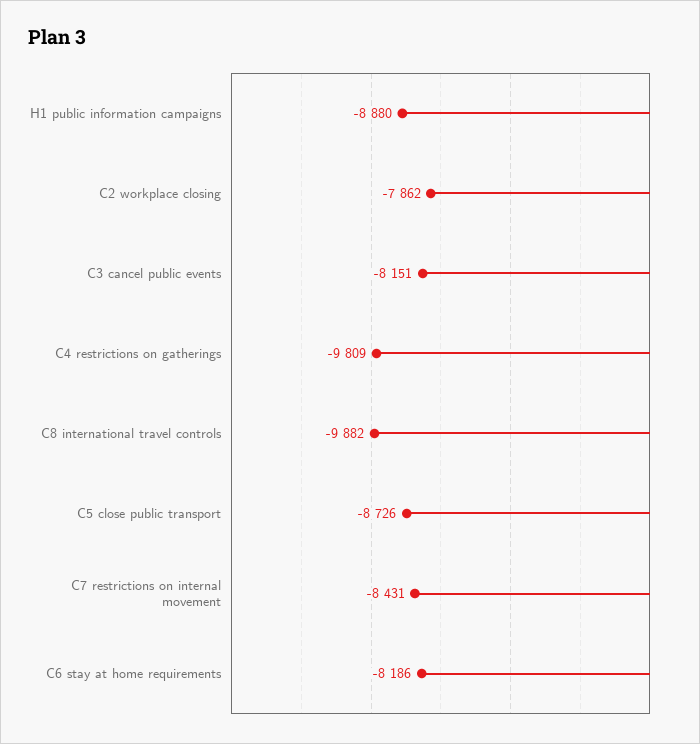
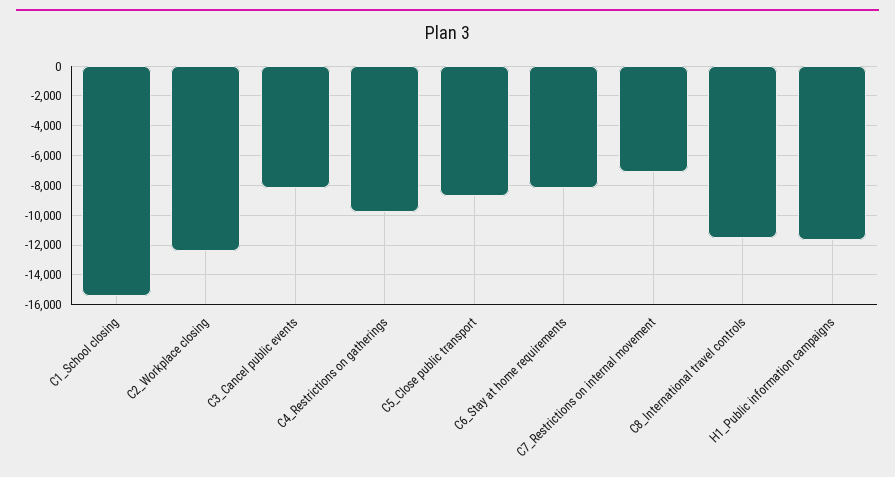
  {
-   "H1 public information campaigns": -8880,
+   "H1 public information campaigns": -11500,
-   "C2 workplace closing": -7862,
+   "C2 workplace closing": -12500,
    "C3 cancel public events": -8151,
    "C4 restrictions on gatherings": -9809,
-   "C8 international travel controls": -9882,
+   "C8 international travel controls": -11500,
    "C5 close public transport": -8726,
-   "C7 restrictions on internal movement": -8431,
+   "C7 restrictions on internal movement": -7000,
-   "C6 stay at home requirements": -8186
+   "C6 stay at home requirements": -8186,
+   "C1_School closing": -15500
  }

